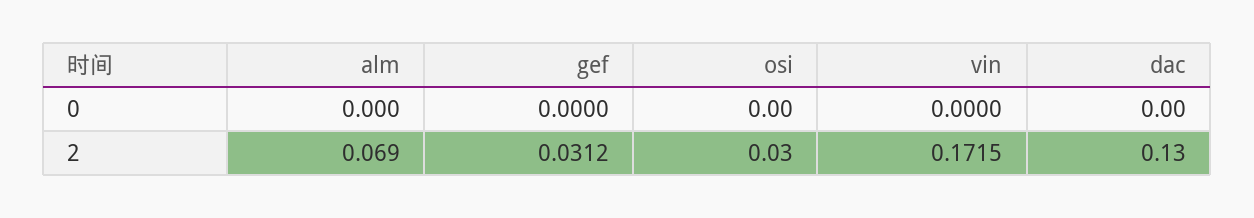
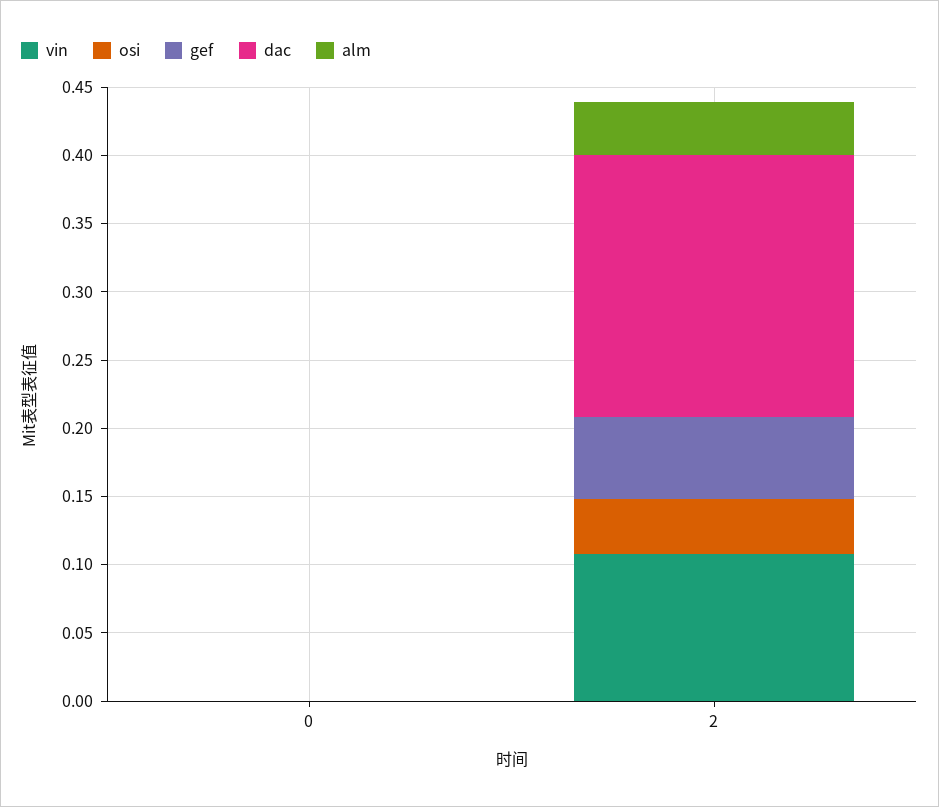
  {
    "alm": {
      "0": 0,
-     "2": 0.069
+     "2": 0.04
    },
    "gef": {
      "0": 0,
-     "2": 0.0312
+     "2": 0.06
    },
    "osi": {
      "0": 0,
-     "2": 0.03
+     "2": 0.04
    },
    "vin": {
      "0": 0,
-     "2": 0.1715
+     "2": 0.11
    },
    "dac": {
      "0": 0,
-     "2": 0.13
+     "2": 0.19
    }
  }

